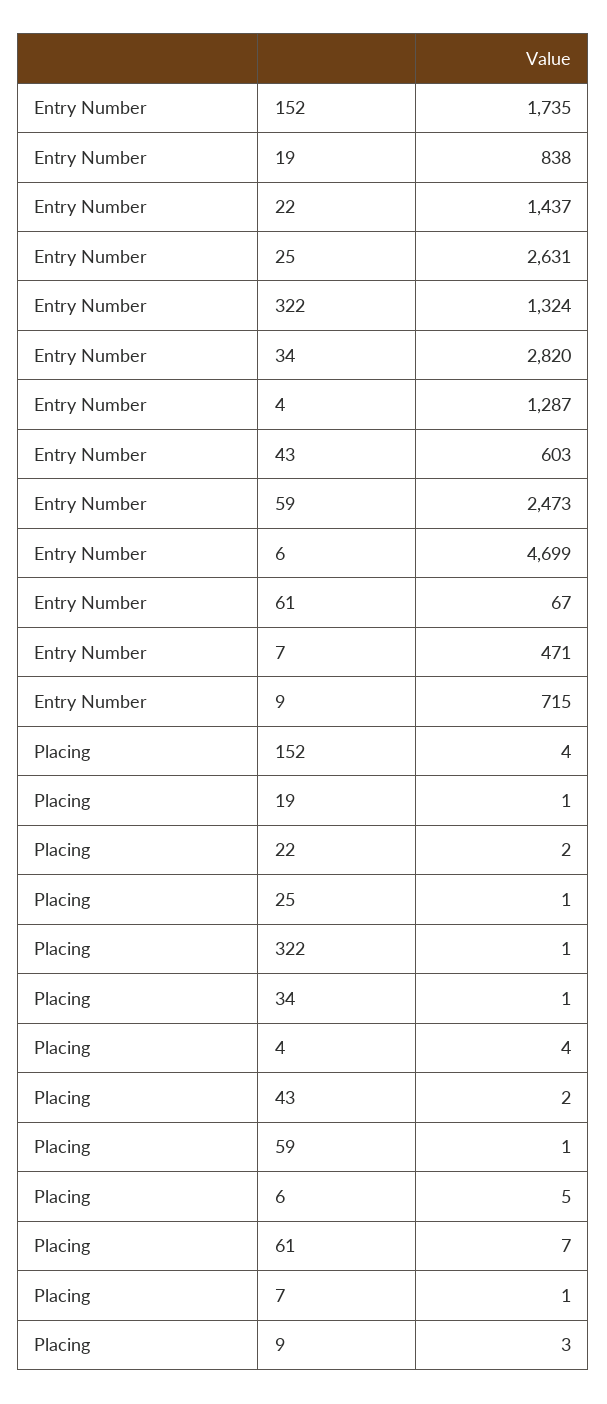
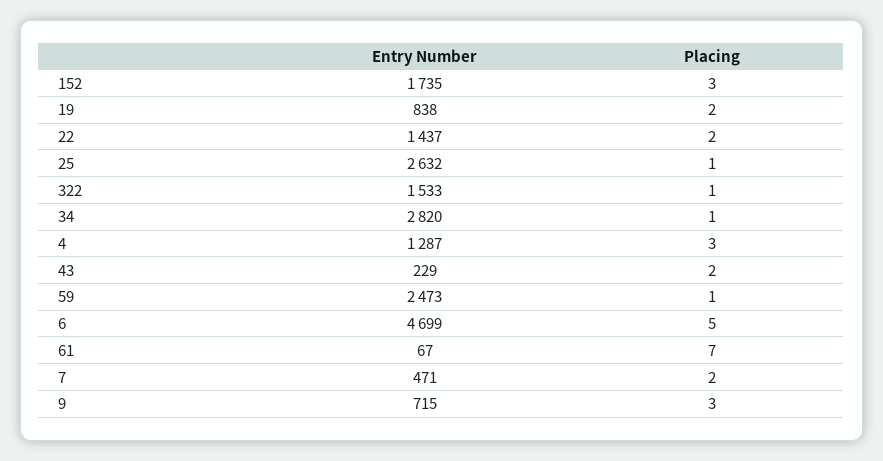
  {
    "Entry Number": {
      "152": 1735,
      "19": 838,
      "22": 1437,
-     "25": 2631,
+     "25": 2632,
-     "322": 1324,
+     "322": 1533,
      "34": 2820,
      "4": 1287,
-     "43": 603,
+     "43": 229,
      "59": 2473,
      "6": 4699,
      "61": 67,
      "7": 471,
      "9": 715
    },
    "Placing": {
-     "152": 4,
+     "152": 3,
-     "19": 1,
+     "19": 2,
      "22": 2,
      "25": 1,
      "322": 1,
      "34": 1,
-     "4": 4,
+     "4": 3,
      "43": 2,
      "59": 1,
      "6": 5,
      "61": 7,
-     "7": 1,
+     "7": 2,
      "9": 3
    }
  }

